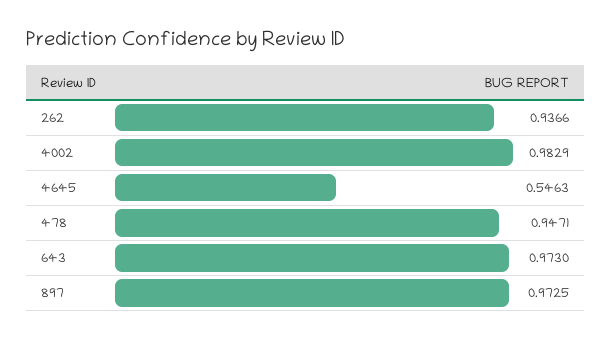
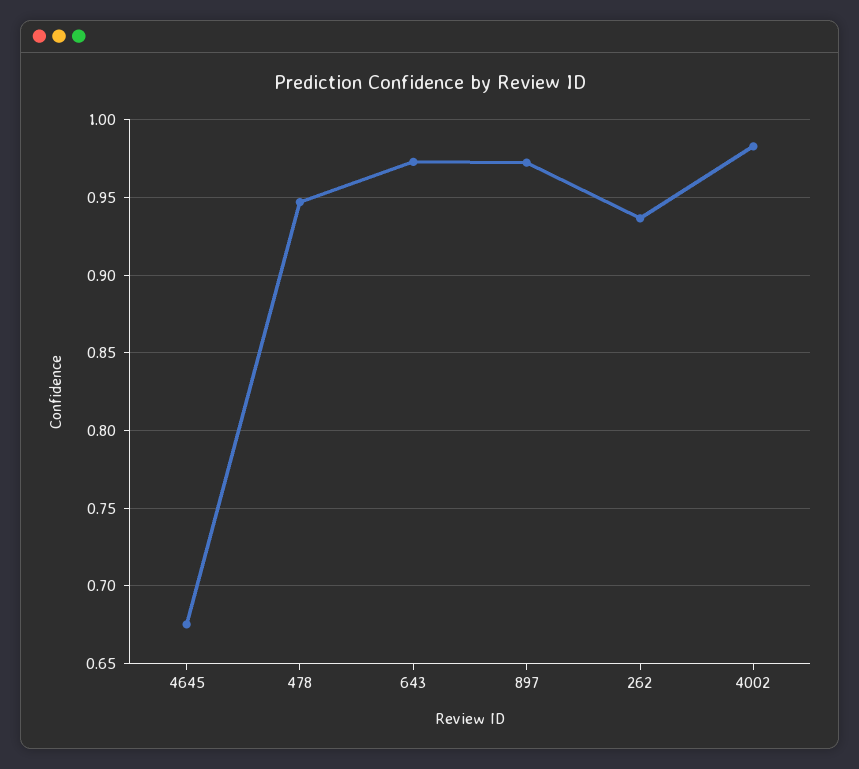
  {
    "262": 0.9366,
    "4002": 0.9829,
-   "4645": 0.5463,
+   "4645": 0.675,
    "478": 0.9471,
    "643": 0.973,
    "897": 0.9725
  }

